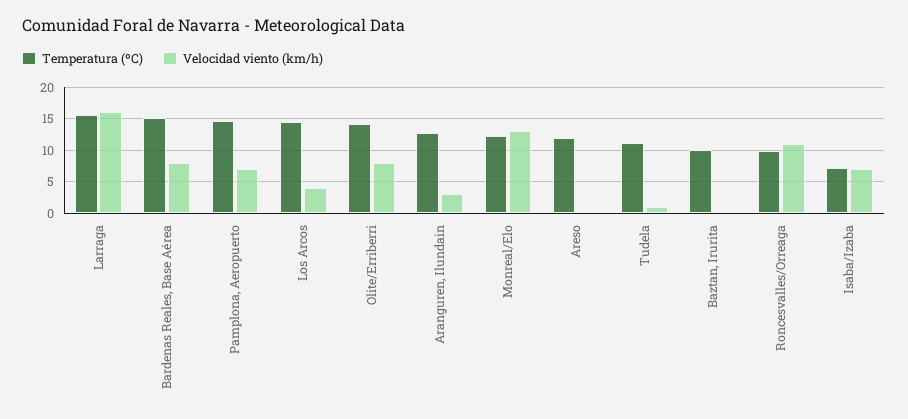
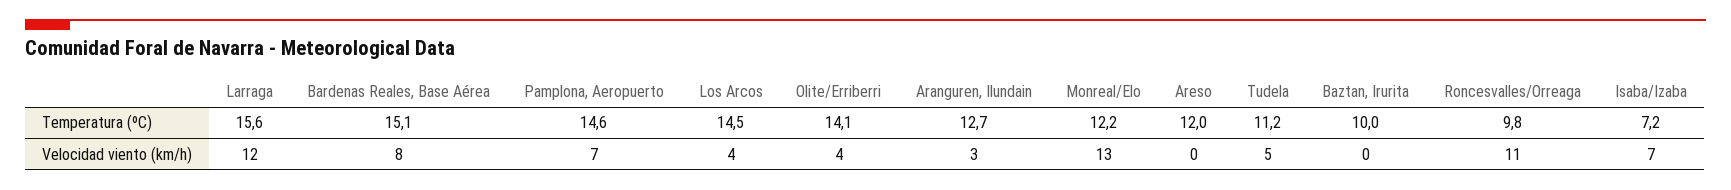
  {
    "Temperatura (ºC)": {
      "Larraga": 15.6,
      "Bardenas Reales, Base Aérea": 15.1,
      "Pamplona, Aeropuerto": 14.6,
      "Los Arcos": 14.5,
      "Olite/Erriberri": 14.1,
      "Aranguren, Ilundain": 12.7,
      "Monreal/Elo": 12.2,
      "Areso": 12,
      "Tudela": 11.2,
      "Baztan, Irurita": 10,
      "Roncesvalles/Orreaga": 9.8,
      "Isaba/Izaba": 7.2
    },
    "Velocidad viento (km/h)": {
-     "Larraga": 16,
+     "Larraga": 12,
      "Bardenas Reales, Base Aérea": 8,
      "Pamplona, Aeropuerto": 7,
      "Los Arcos": 4,
-     "Olite/Erriberri": 8,
+     "Olite/Erriberri": 4,
      "Aranguren, Ilundain": 3,
      "Monreal/Elo": 13,
      "Areso": 0,
-     "Tudela": 1,
+     "Tudela": 5,
      "Baztan, Irurita": 0,
      "Roncesvalles/Orreaga": 11,
      "Isaba/Izaba": 7
    }
  }

